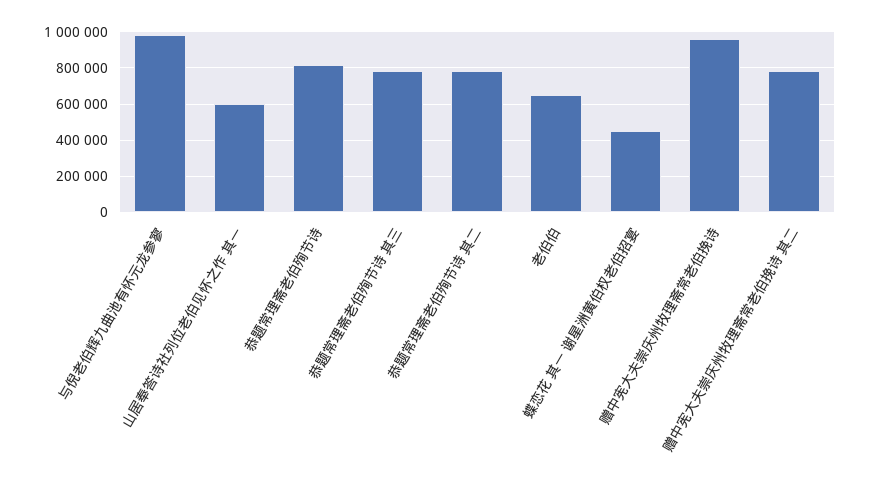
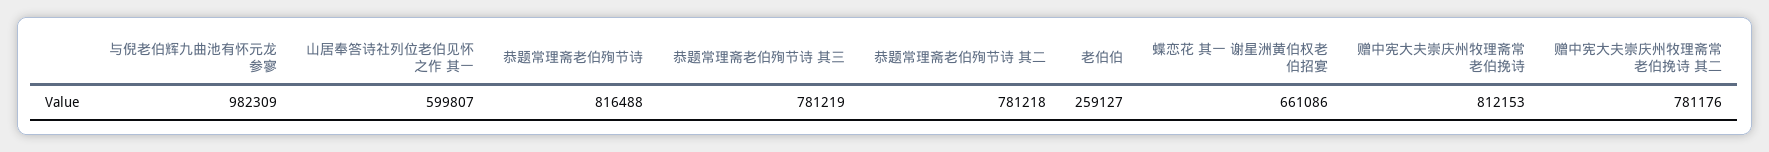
  {
    "与倪老伯辉九曲池有怀元龙参寥": 982309,
    "山居奉答诗社列位老伯见怀之作 其一": 599807,
    "恭题常理斋老伯殉节诗": 816488,
    "恭题常理斋老伯殉节诗 其三": 781219,
    "恭题常理斋老伯殉节诗 其二": 781218,
-   "老伯伯": 650000,
+   "老伯伯": 259127,
-   "蝶恋花 其一 谢星洲黄伯权老伯招宴": 450000,
+   "蝶恋花 其一 谢星洲黄伯权老伯招宴": 661086,
-   "赠中宪大夫崇庆州牧理斋常老伯挽诗": 950000,
+   "赠中宪大夫崇庆州牧理斋常老伯挽诗": 812153,
    "赠中宪大夫崇庆州牧理斋常老伯挽诗 其二": 781176
  }

